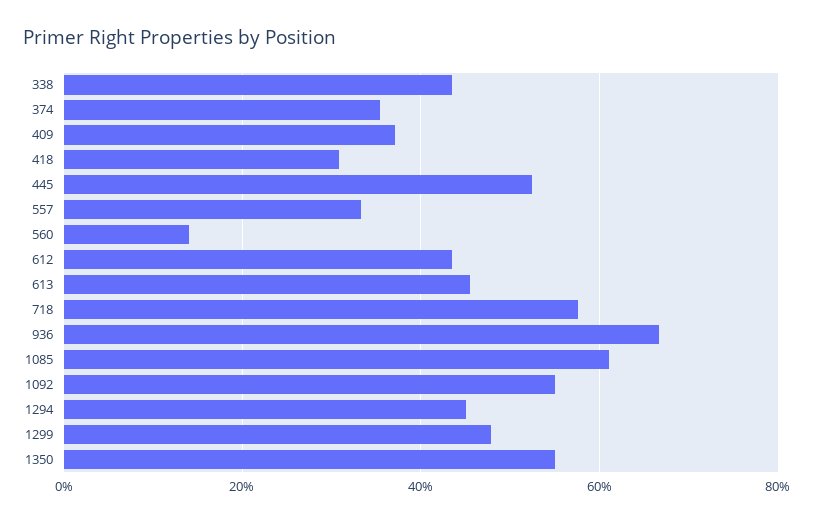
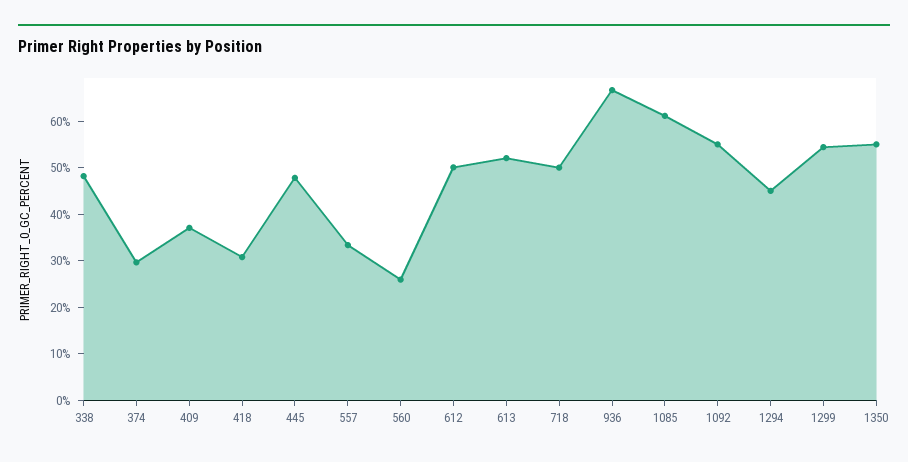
  {
-   "338": 44,
+   "338": 48,
-   "374": 36,
+   "374": 30,
    "409": 38,
    "418": 30,
-   "445": 52,
+   "445": 48,
    "557": 34,
-   "560": 14,
+   "560": 26,
-   "612": 44,
+   "612": 50,
-   "613": 46,
+   "613": 52,
-   "718": 58,
+   "718": 50,
    "936": 66,
    "1085": 62,
    "1092": 56,
    "1294": 46,
-   "1299": 48,
+   "1299": 54,
    "1350": 56
  }

